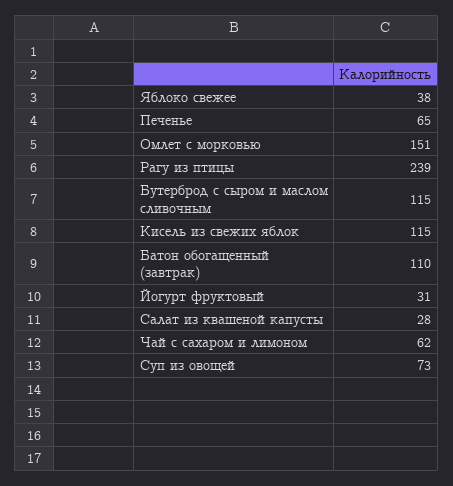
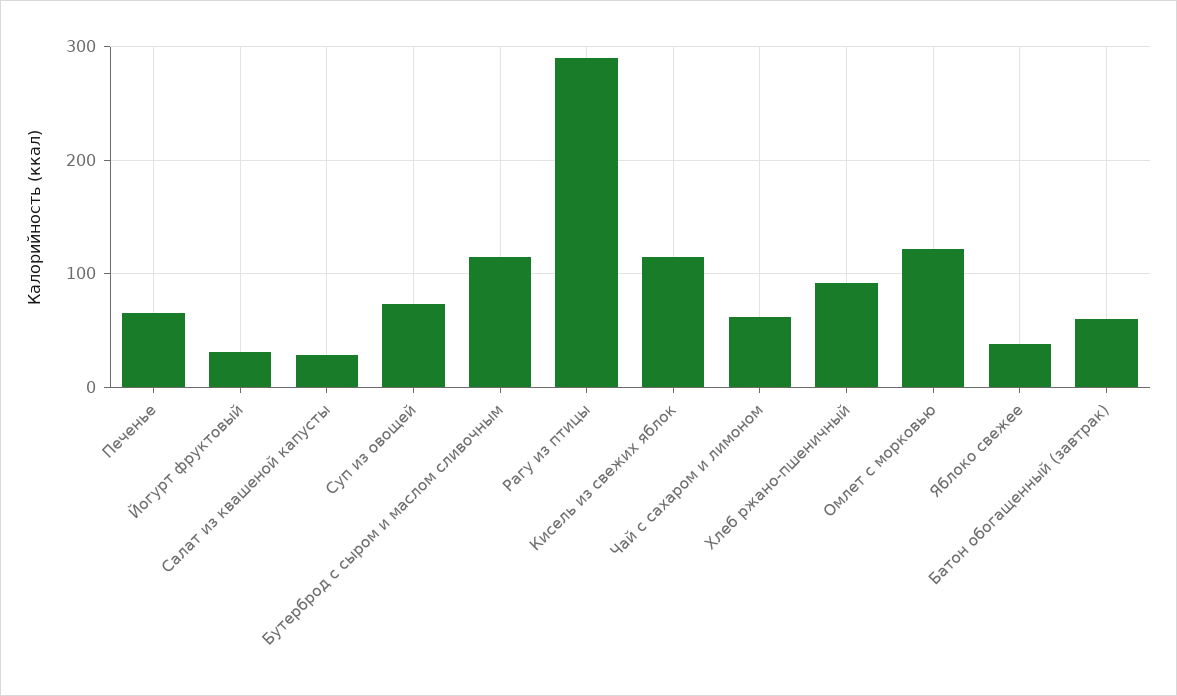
  {
    "Яблоко свежее": 38,
    "Печенье": 65,
-   "Омлет с морковью": 151,
+   "Омлет с морковью": 120,
-   "Рагу из птицы": 239,
+   "Рагу из птицы": 290,
    "Бутерброд с сыром и маслом сливочным": 115,
    "Кисель из свежих яблок": 115,
-   "Батон обогащенный (завтрак)": 110,
+   "Батон обогащенный (завтрак)": 60,
    "Йогурт фруктовый": 31,
    "Салат из квашеной капусты": 28,
    "Чай с сахаром и лимоном": 62,
-   "Суп из овощей": 73
+   "Суп из овощей": 73,
+   "Хлеб ржано-пшеничный": 90
  }

